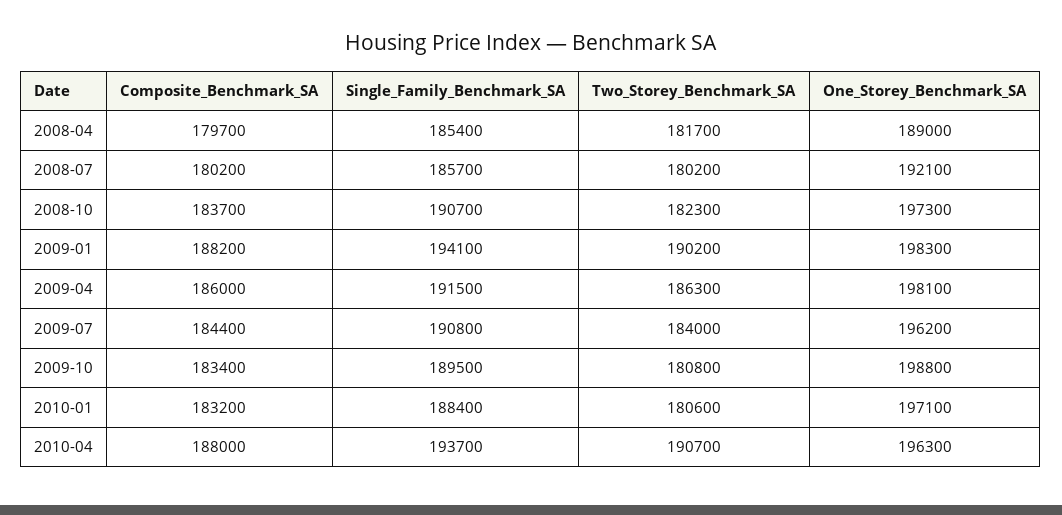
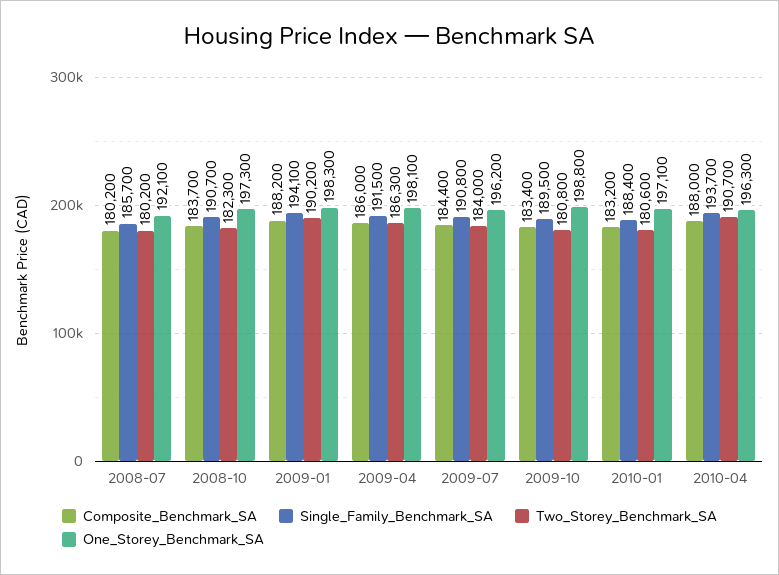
  {
    "Composite_Benchmark_SA": {
-     "2008-04": 179700,
      "2008-07": 180200,
      "2008-10": 183700,
      "2009-01": 188200,
      "2009-04": 186000,
      "2009-07": 184400,
      "2009-10": 183400,
      "2010-01": 183200,
      "2010-04": 188000
    },
    "Single_Family_Benchmark_SA": {
-     "2008-04": 185400,
      "2008-07": 185700,
      "2008-10": 190700,
      "2009-01": 194100,
      "2009-04": 191500,
      "2009-07": 190800,
      "2009-10": 189500,
      "2010-01": 188400,
      "2010-04": 193700
    },
    "Two_Storey_Benchmark_SA": {
-     "2008-04": 181700,
      "2008-07": 180200,
      "2008-10": 182300,
      "2009-01": 190200,
      "2009-04": 186300,
      "2009-07": 184000,
      "2009-10": 180800,
      "2010-01": 180600,
      "2010-04": 190700
    },
    "One_Storey_Benchmark_SA": {
-     "2008-04": 189000,
      "2008-07": 192100,
      "2008-10": 197300,
      "2009-01": 198300,
      "2009-04": 198100,
      "2009-07": 196200,
      "2009-10": 198800,
      "2010-01": 197100,
      "2010-04": 196300
    }
  }

